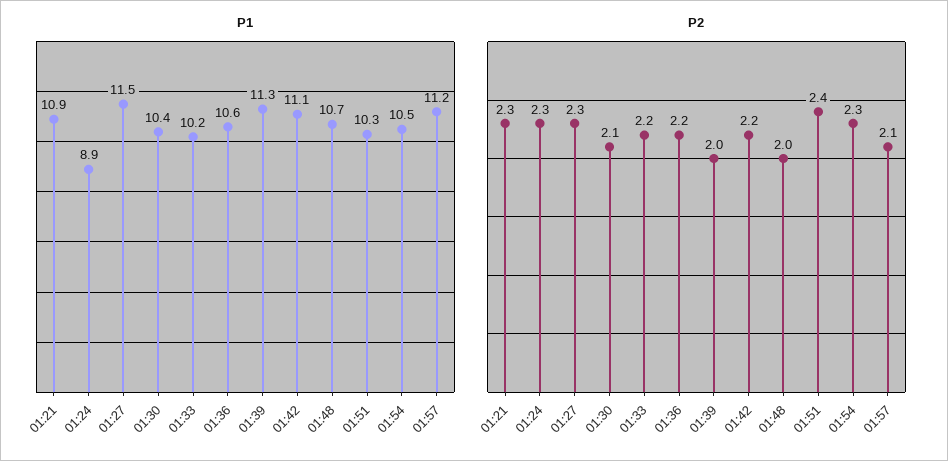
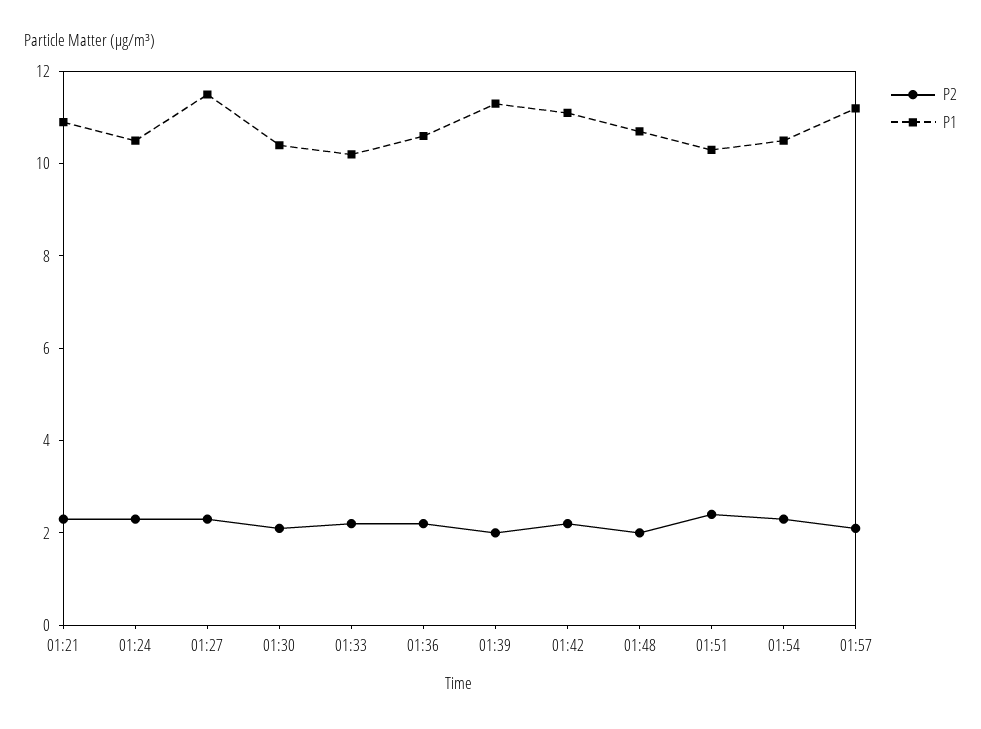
  {
    "P1": {
      "01:21": 10.9,
-     "01:24": 8.9,
+     "01:24": 10.5,
      "01:27": 11.5,
      "01:30": 10.4,
      "01:33": 10.2,
      "01:36": 10.6,
      "01:39": 11.3,
      "01:42": 11.1,
      "01:48": 10.7,
      "01:51": 10.3,
      "01:54": 10.5,
      "01:57": 11.2
    },
    "P2": {
      "01:21": 2.3,
      "01:24": 2.3,
      "01:27": 2.3,
      "01:30": 2.1,
      "01:33": 2.2,
      "01:36": 2.2,
      "01:39": 2,
      "01:42": 2.2,
      "01:48": 2,
      "01:51": 2.4,
      "01:54": 2.3,
      "01:57": 2.1
    }
  }

